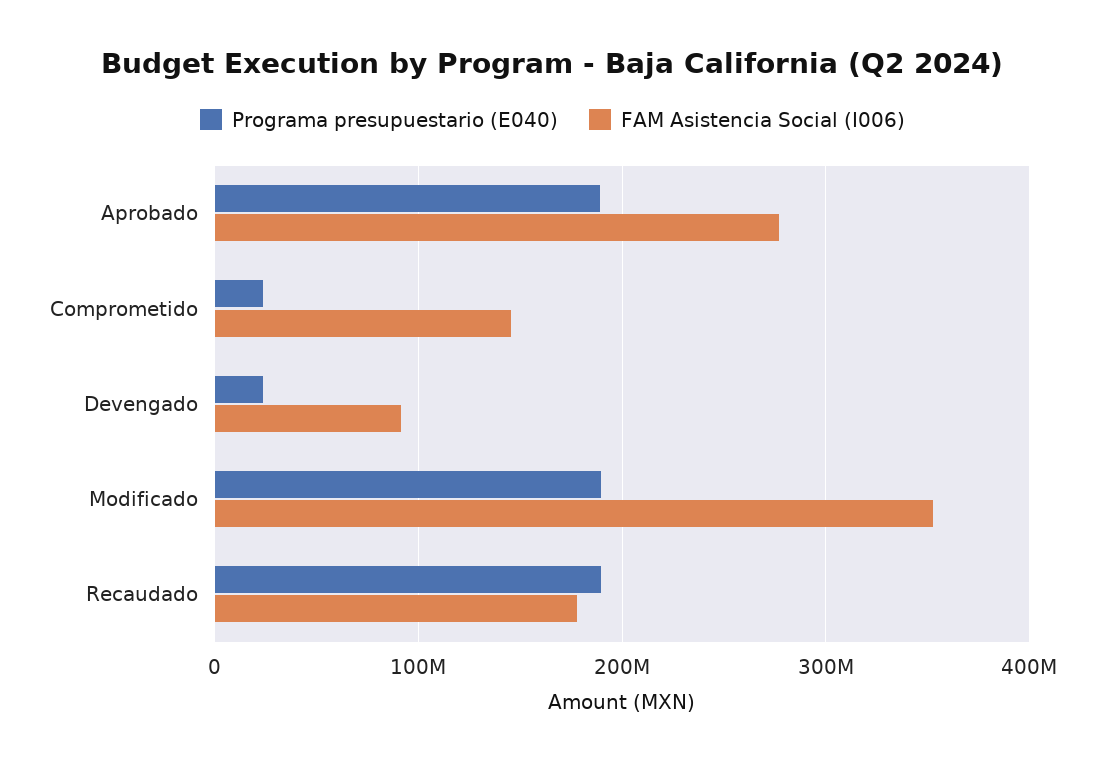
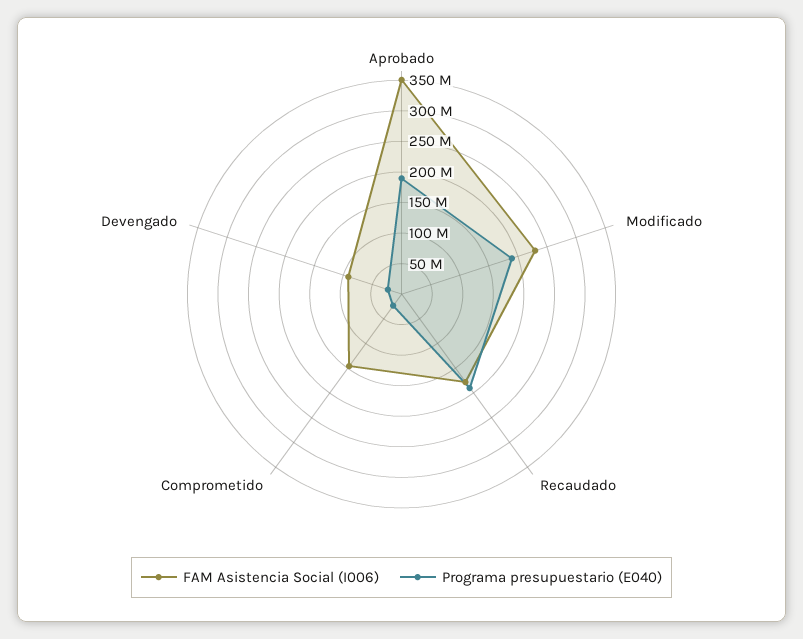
  {
    "Programa presupuestario (E040)": {
      "Aprobado": 190000000,
      "Comprometido": 20000000,
      "Devengado": 20000000,
      "Modificado": 190000000,
      "Recaudado": 190000000
    },
    "FAM Asistencia Social (I006)": {
-     "Aprobado": 280000000,
+     "Aprobado": 350000000,
      "Comprometido": 150000000,
      "Devengado": 90000000,
-     "Modificado": 350000000,
+     "Modificado": 225000000,
      "Recaudado": 180000000
    }
  }

